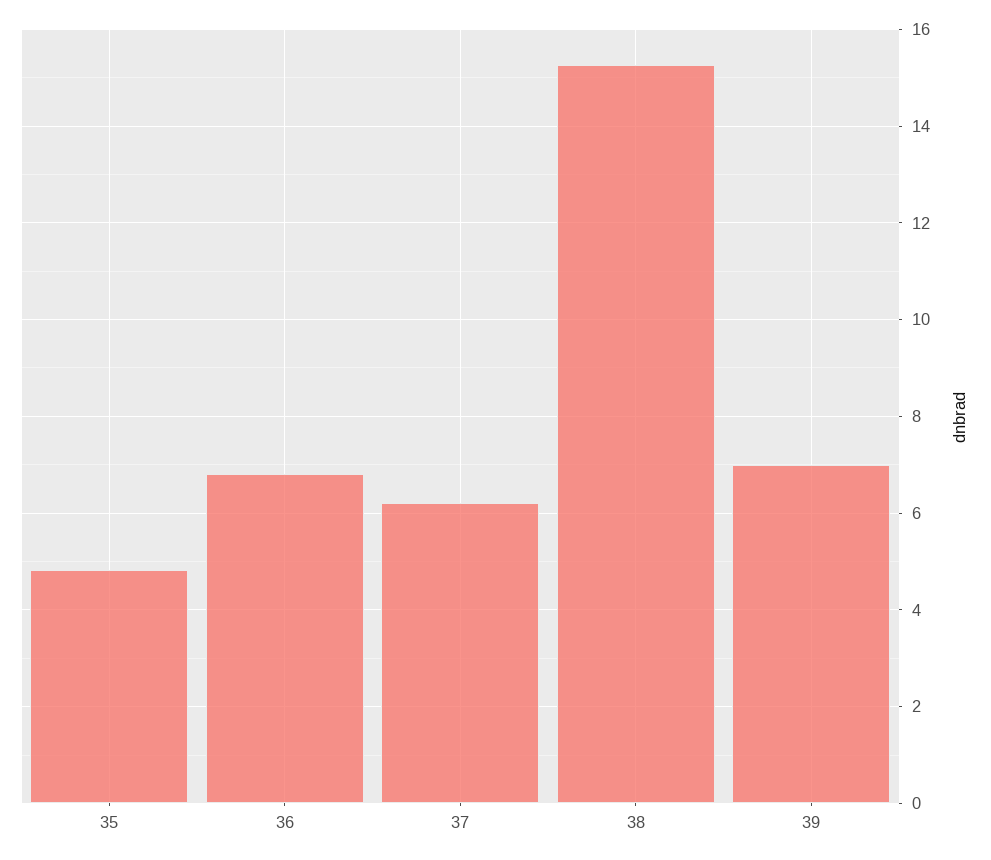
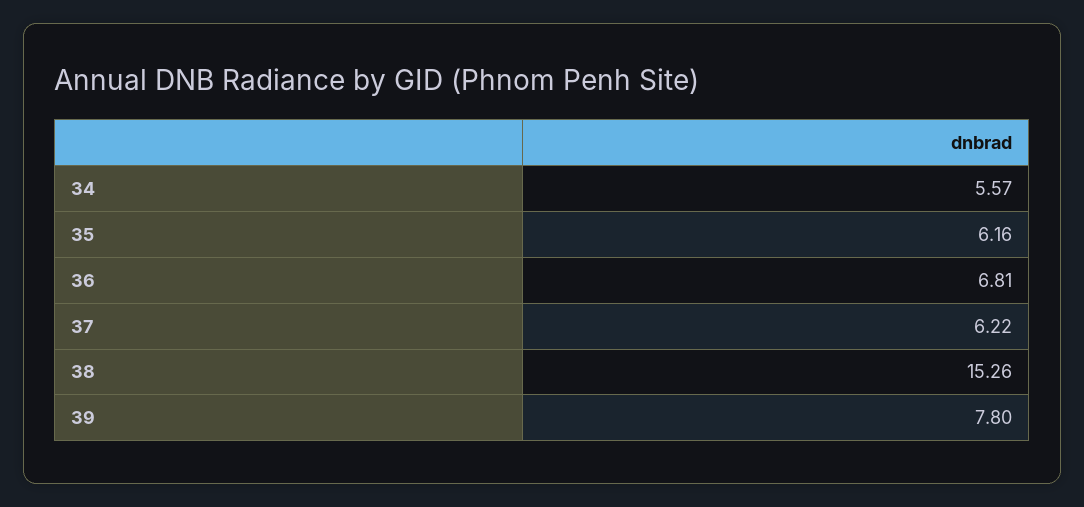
  {
-   "35": 4.8,
+   "35": 6.16,
    "36": 6.81,
    "37": 6.22,
    "38": 15.26,
-   "39": 7
+   "39": 7.8,
+   "34": 5.57
  }

